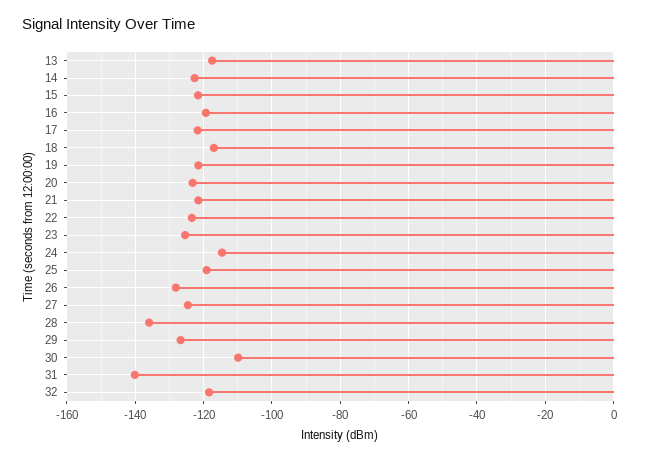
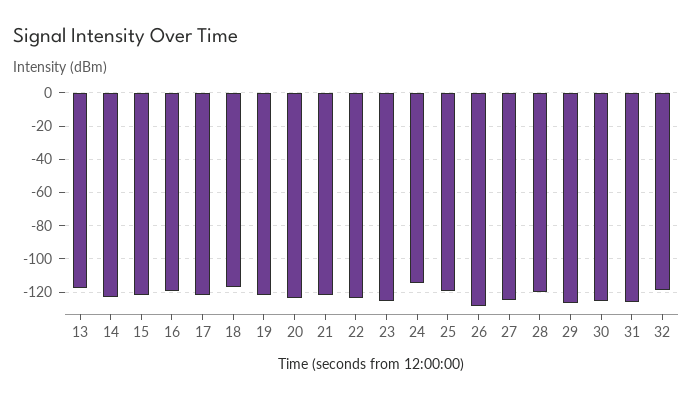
  {
    "13": -118,
    "14": -122,
    "15": -122,
    "16": -120,
    "17": -122,
    "18": -118,
    "19": -122,
    "20": -124,
    "21": -122,
    "22": -124,
    "23": -126,
    "24": -114,
    "25": -120,
    "26": -128,
    "27": -124,
-   "28": -136,
+   "28": -120,
    "29": -126,
-   "30": -110,
+   "30": -125,
-   "31": -140,
+   "31": -125,
    "32": -118
  }

